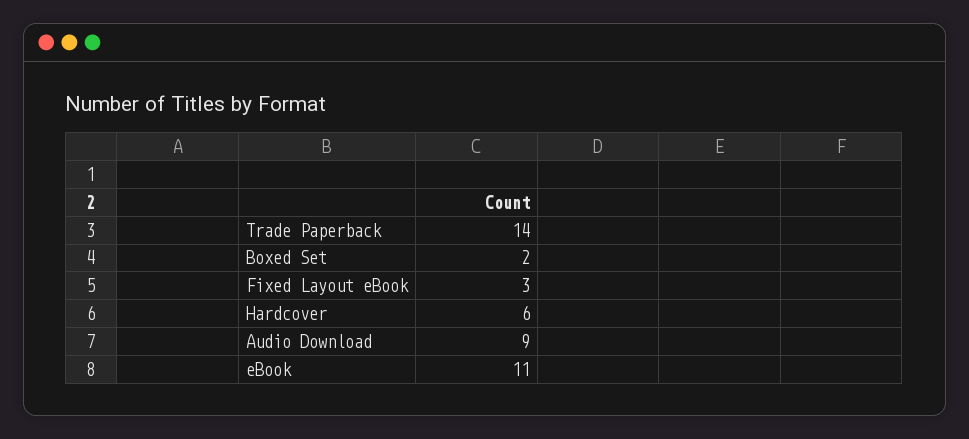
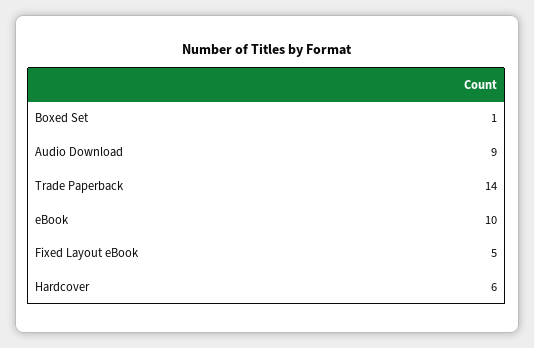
  {
    "Trade Paperback": 14,
-   "Boxed Set": 2,
+   "Boxed Set": 1,
-   "Fixed Layout eBook": 3,
+   "Fixed Layout eBook": 5,
    "Hardcover": 6,
    "Audio Download": 9,
-   "eBook": 11
+   "eBook": 10
  }

